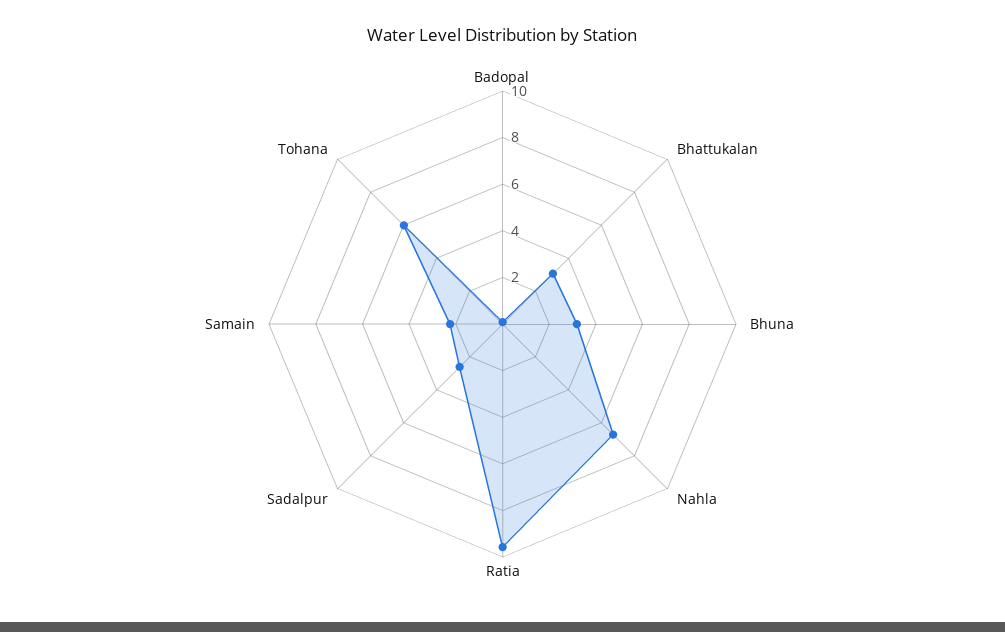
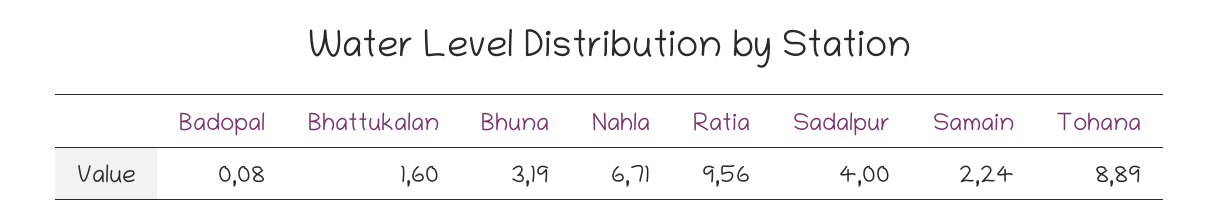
  {
    "Badopal": 0.08,
-   "Bhattukalan": 3,
+   "Bhattukalan": 1.6,
    "Bhuna": 3.19,
    "Nahla": 6.71,
    "Ratia": 9.56,
-   "Sadalpur": 2.5,
+   "Sadalpur": 4,
    "Samain": 2.24,
-   "Tohana": 6
+   "Tohana": 8.89
  }

